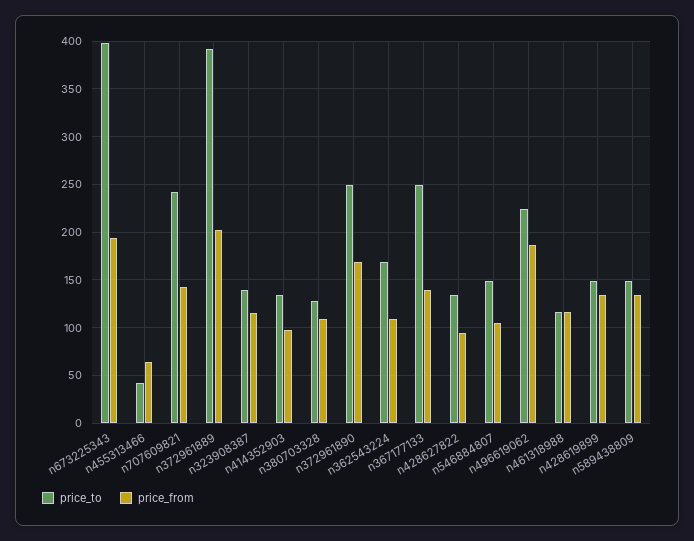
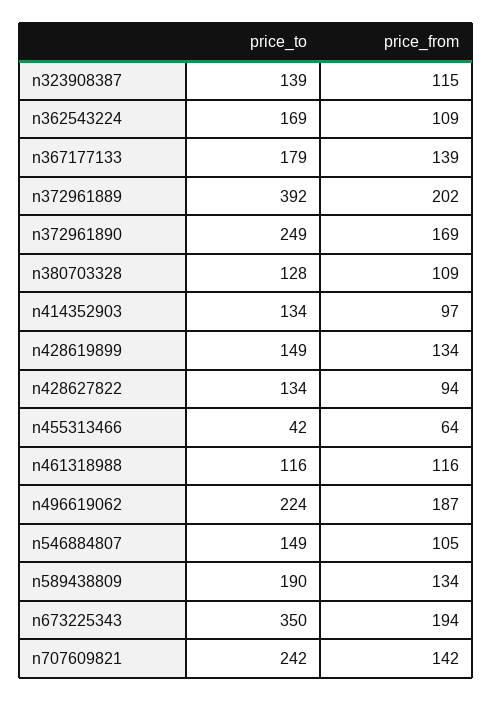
  {
    "price_to": {
-     "n673225343": 400,
+     "n673225343": 350,
      "n455313466": 42,
      "n707609821": 242,
      "n372961889": 392,
      "n323908387": 139,
      "n414352903": 134,
      "n380703328": 128,
      "n372961890": 249,
      "n362543224": 169,
-     "n367177133": 250,
+     "n367177133": 179,
      "n428627822": 134,
      "n546884807": 149,
      "n496619062": 224,
      "n461318988": 116,
      "n428619899": 149,
-     "n589438809": 150
+     "n589438809": 190
    },
    "price_from": {
      "n673225343": 194,
      "n455313466": 64,
      "n707609821": 142,
      "n372961889": 202,
      "n323908387": 115,
      "n414352903": 97,
      "n380703328": 109,
      "n372961890": 169,
      "n362543224": 109,
      "n367177133": 139,
      "n428627822": 94,
      "n546884807": 105,
      "n496619062": 187,
      "n461318988": 116,
      "n428619899": 134,
      "n589438809": 134
    }
  }

